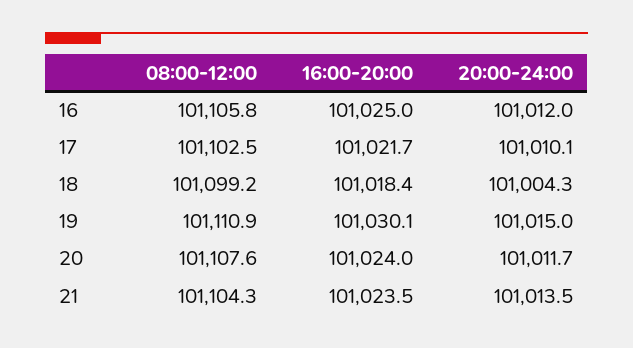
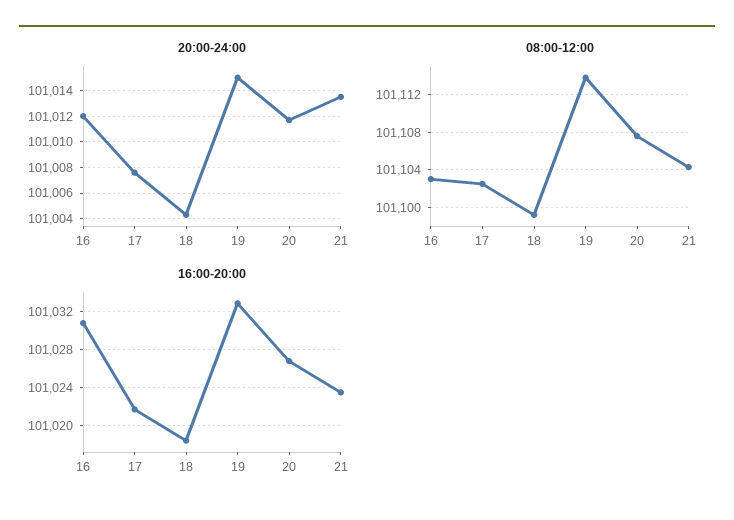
  {
    "08:00-12:00": {
-     "16": 101105.8,
+     "16": 101103,
      "17": 101102.5,
      "18": 101099.2,
-     "19": 101110.9,
+     "19": 101114,
      "20": 101107.6,
      "21": 101104.3
    },
    "16:00-20:00": {
-     "16": 101025,
+     "16": 101031,
      "17": 101021.7,
      "18": 101018.4,
-     "19": 101030.1,
+     "19": 101033,
-     "20": 101024,
+     "20": 101027,
      "21": 101023.5
    },
    "20:00-24:00": {
      "16": 101012,
-     "17": 101010.1,
+     "17": 101007.5,
      "18": 101004.3,
      "19": 101015,
      "20": 101011.7,
      "21": 101013.5
    }
  }

